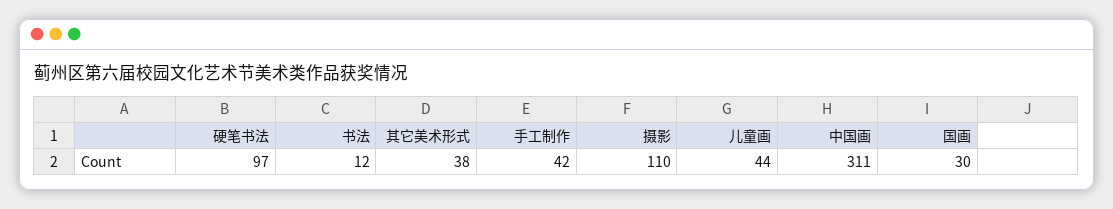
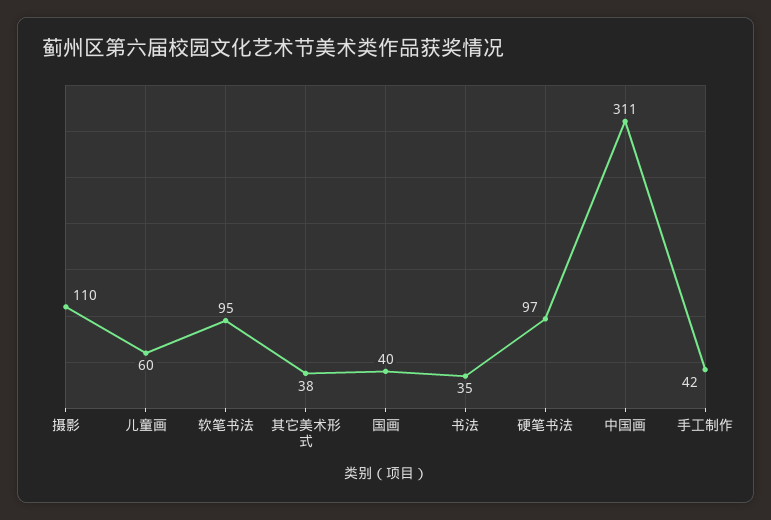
  {
    "硬笔书法": 97,
-   "书法": 12,
+   "书法": 35,
    "其它美术形式": 38,
    "手工制作": 42,
    "摄影": 110,
-   "儿童画": 44,
+   "儿童画": 60,
    "中国画": 311,
-   "国画": 30
+   "国画": 40,
+   "软笔书法": 95
  }

